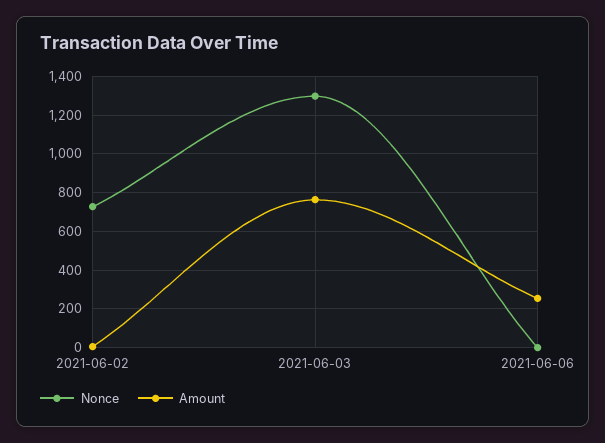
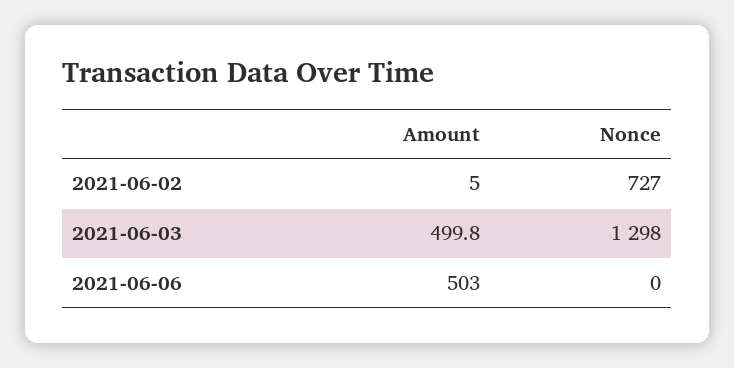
  {
    "Nonce": {
      "2021-06-02": 727,
      "2021-06-03": 1298,
      "2021-06-06": 0
    },
    "Amount": {
      "2021-06-02": 5,
-     "2021-06-03": 750,
+     "2021-06-03": 499.8,
-     "2021-06-06": 250
+     "2021-06-06": 503
    }
  }

